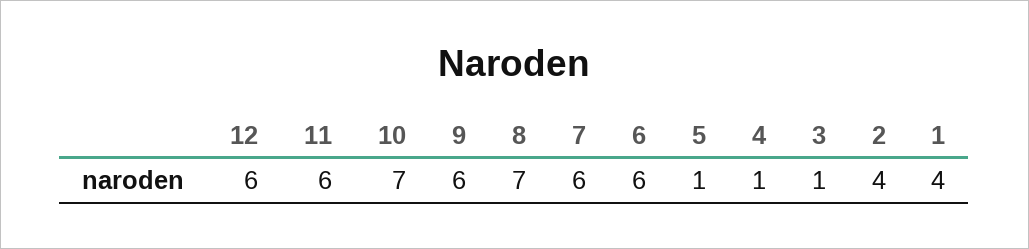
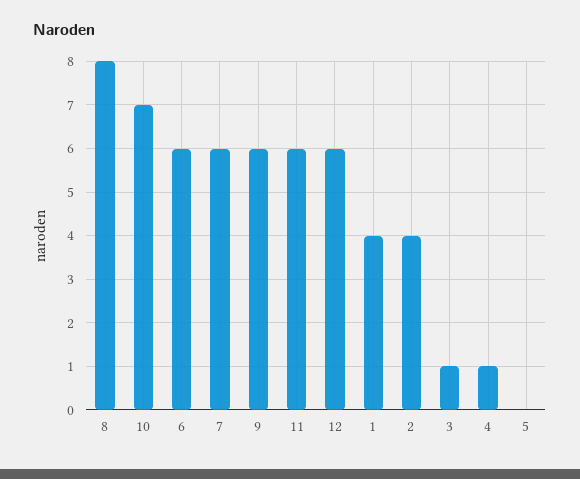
  {
    "12": 6,
    "11": 6,
    "10": 7,
    "9": 6,
-   "8": 7,
+   "8": 8,
    "7": 6,
    "6": 6,
-   "5": 1,
+   "5": 0,
    "4": 1,
    "3": 1,
    "2": 4,
    "1": 4
  }

